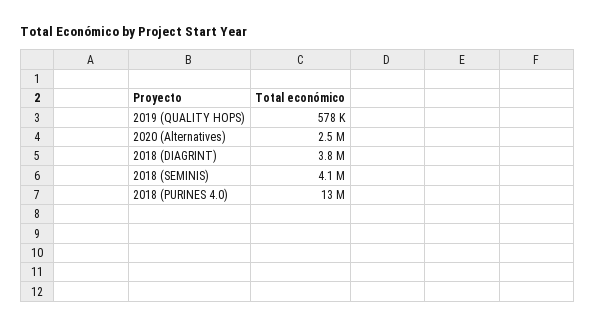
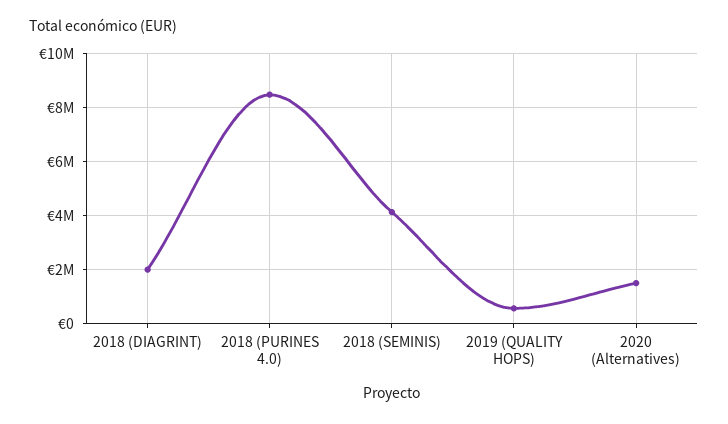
  {
    "2019 (QUALITY HOPS)": 578000,
-   "2020 (Alternatives)": 2500000,
+   "2020 (Alternatives)": 1500000,
-   "2018 (DIAGRINT)": 3800000,
+   "2018 (DIAGRINT)": 2000000,
    "2018 (SEMINIS)": 4100000,
-   "2018 (PURINES 4.0)": 13000000
+   "2018 (PURINES 4.0)": 8500000
  }

